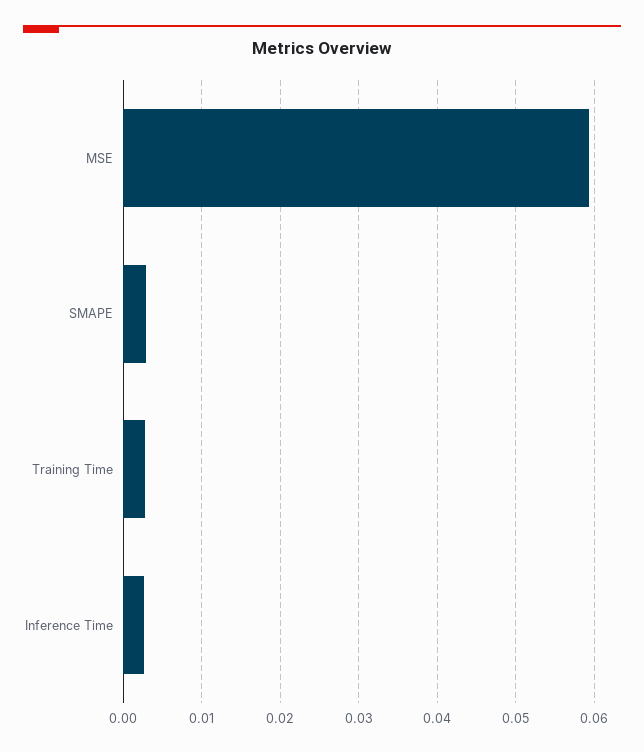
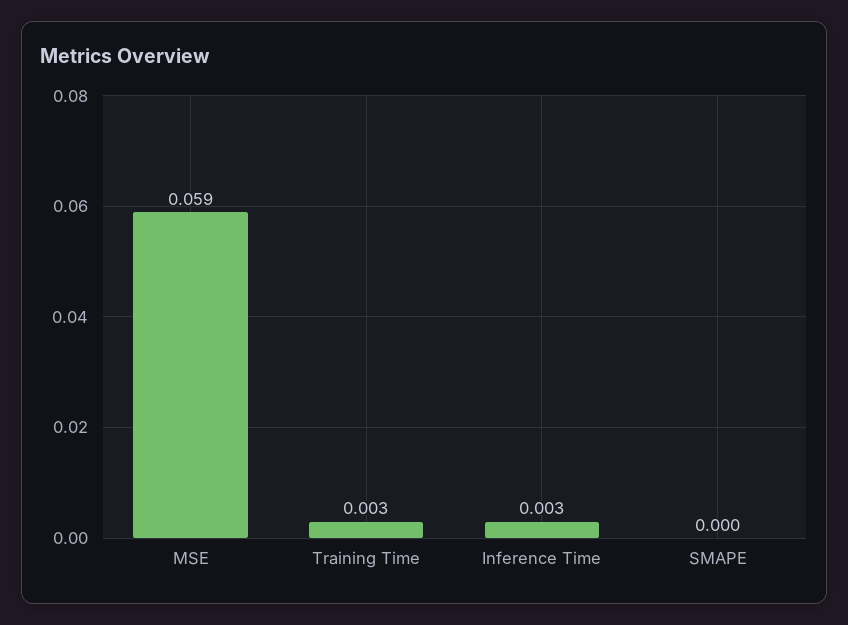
  {
    "MSE": 0.059,
-   "SMAPE": 0.003,
+   "SMAPE": 0,
    "Training Time": 0.003,
    "Inference Time": 0.003
  }

